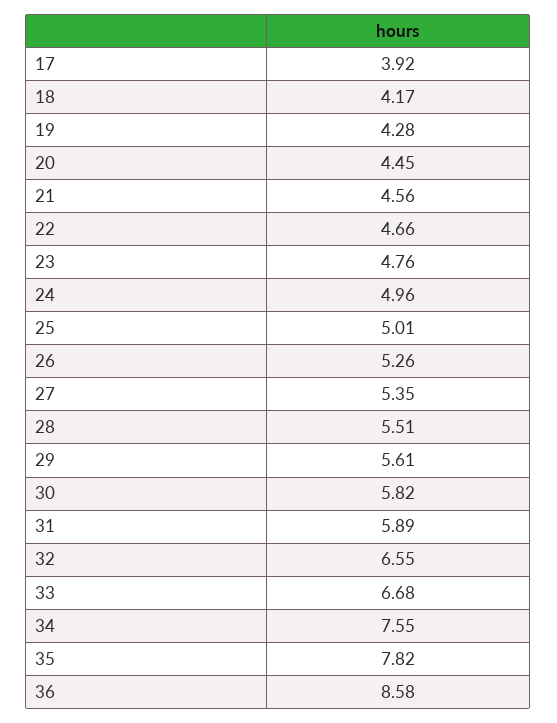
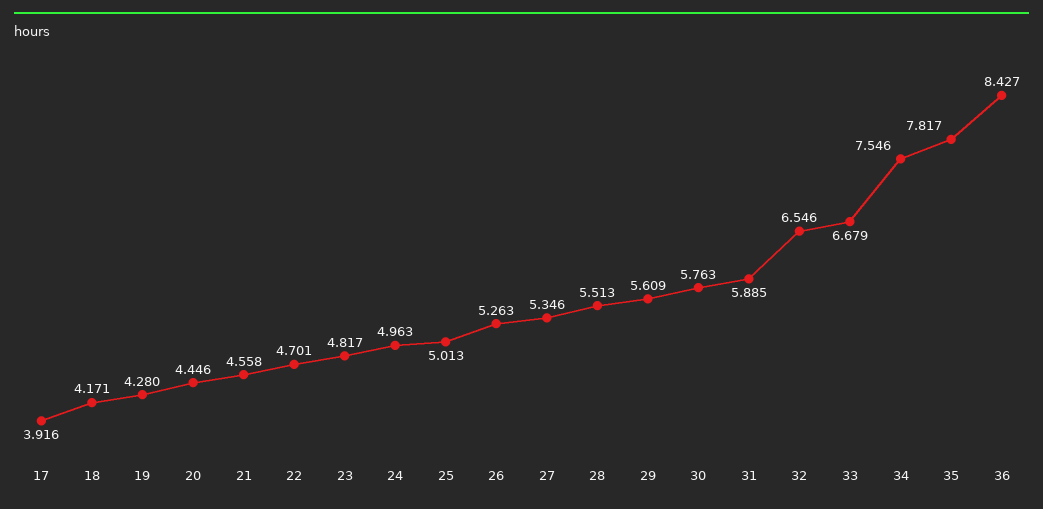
  {
    "17": 3.916,
    "18": 4.171,
    "19": 4.28,
    "20": 4.446,
    "21": 4.558,
-   "22": 4.66,
+   "22": 4.701,
-   "23": 4.76,
+   "23": 4.817,
    "24": 4.963,
    "25": 5.013,
    "26": 5.263,
    "27": 5.346,
    "28": 5.513,
    "29": 5.609,
-   "30": 5.82,
+   "30": 5.763,
    "31": 5.885,
    "32": 6.546,
    "33": 6.679,
    "34": 7.546,
    "35": 7.817,
-   "36": 8.58
+   "36": 8.427
  }

